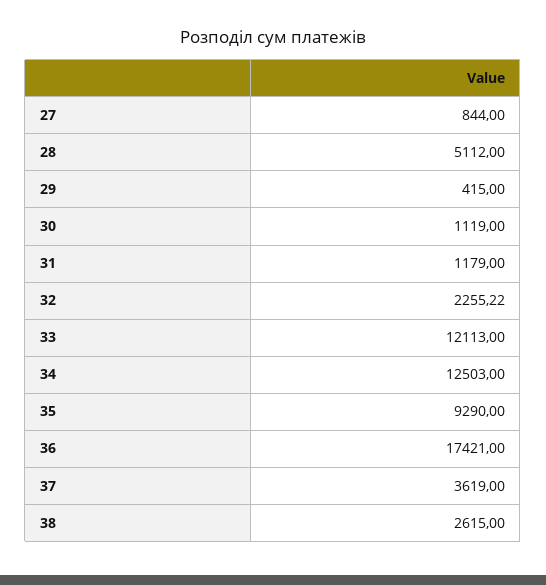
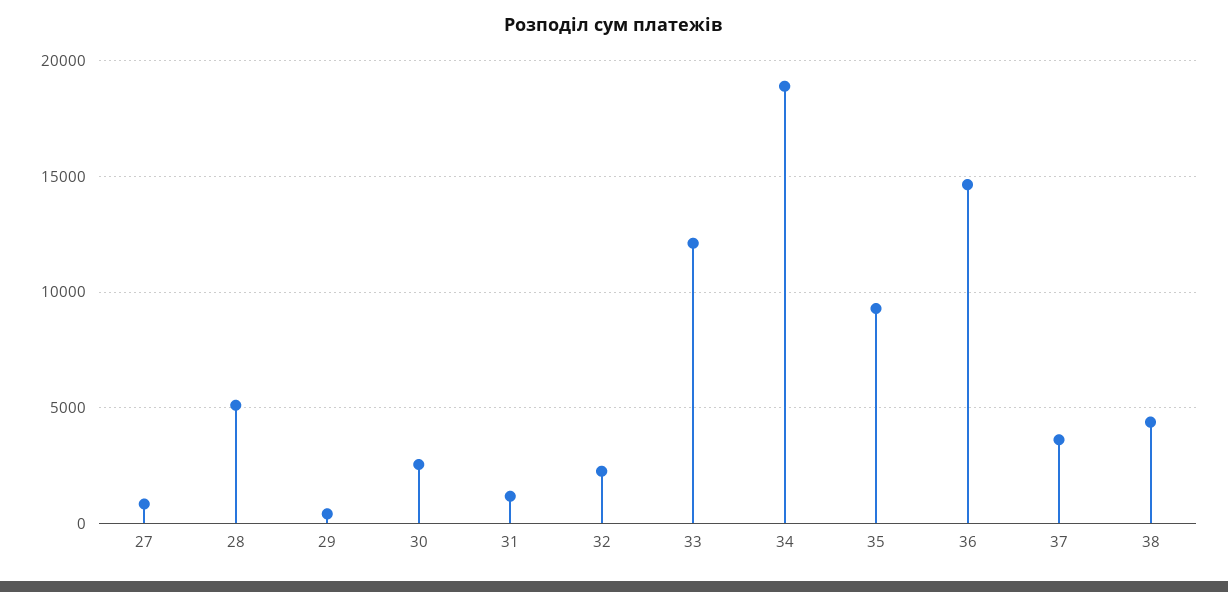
  {
    "27": 844,
    "28": 5112,
    "29": 415,
-   "30": 1119,
+   "30": 2500,
    "31": 1179,
    "32": 2255.22,
    "33": 12113,
-   "34": 12503,
+   "34": 19000,
    "35": 9290,
-   "36": 17421,
+   "36": 14500,
    "37": 3619,
-   "38": 2615
+   "38": 4500
  }

